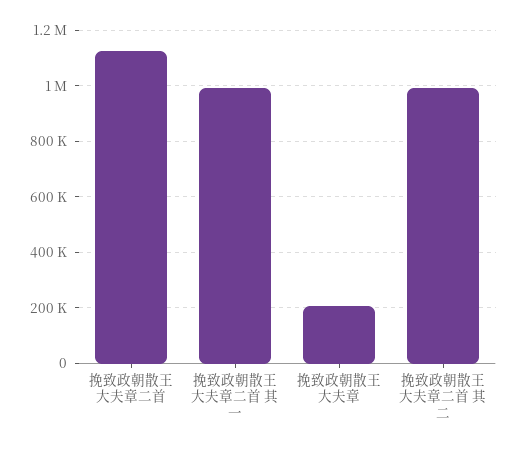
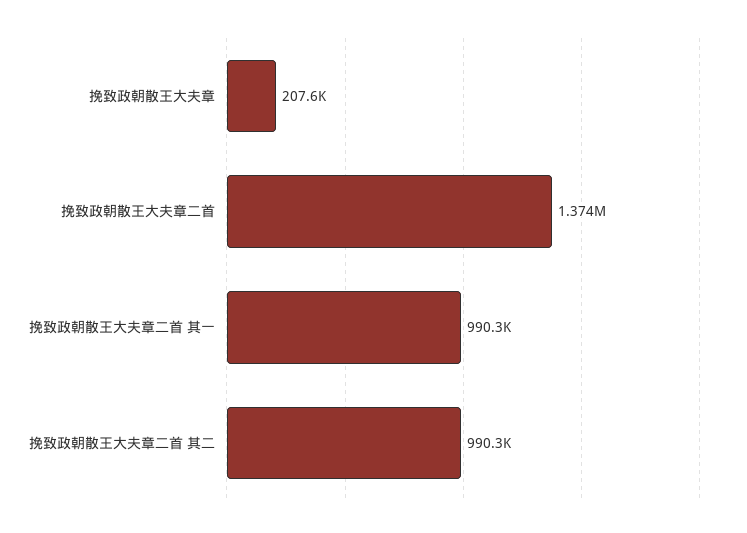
  {
-   "挽致政朝散王大夫章二首": 1125000,
+   "挽致政朝散王大夫章二首": 1374000,
    "挽致政朝散王大夫章二首 其一": 990300,
    "挽致政朝散王大夫章": 207600,
    "挽致政朝散王大夫章二首 其二": 990300
  }

